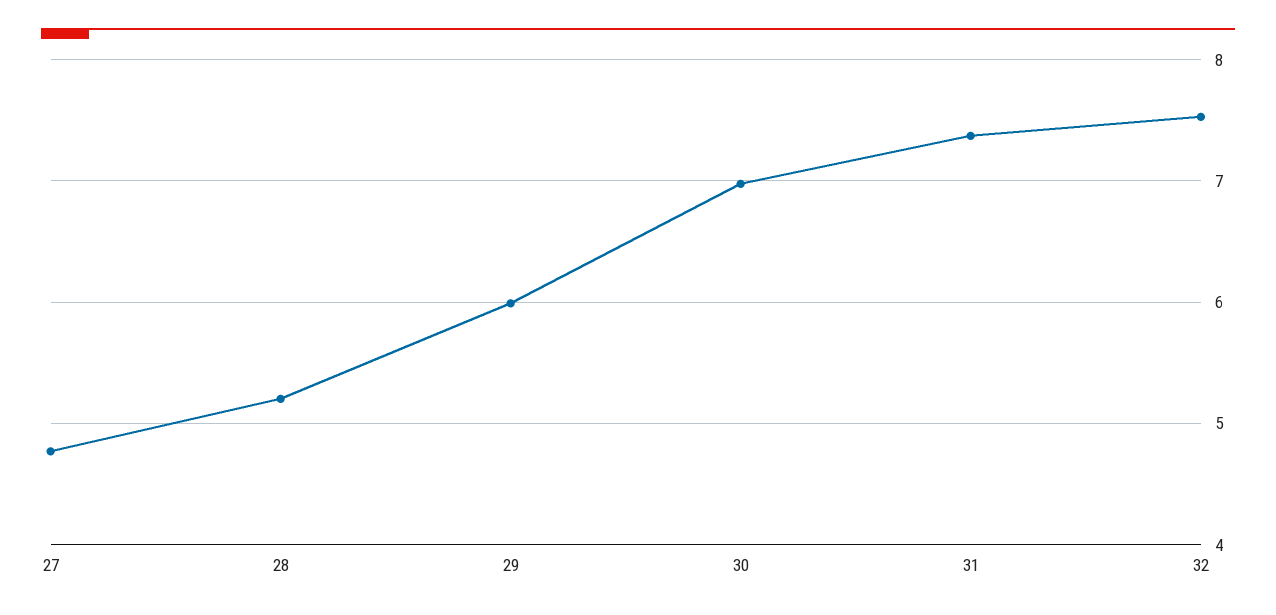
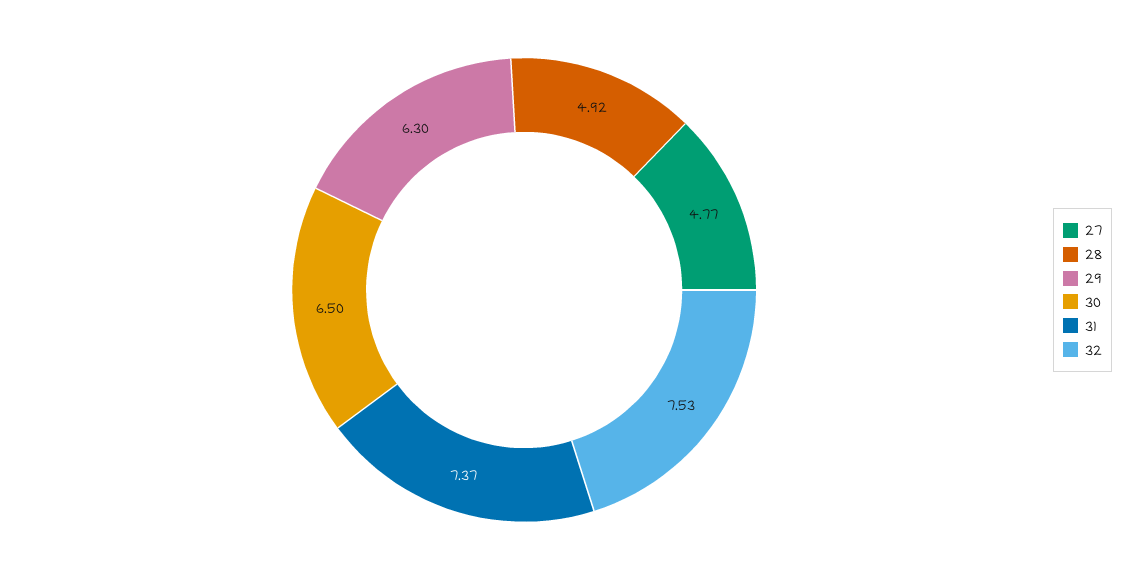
  {
    "27": 4.77,
-   "28": 5.2,
+   "28": 4.92,
-   "29": 6,
+   "29": 6.3,
-   "30": 7,
+   "30": 6.5,
    "31": 7.37,
    "32": 7.53
  }

